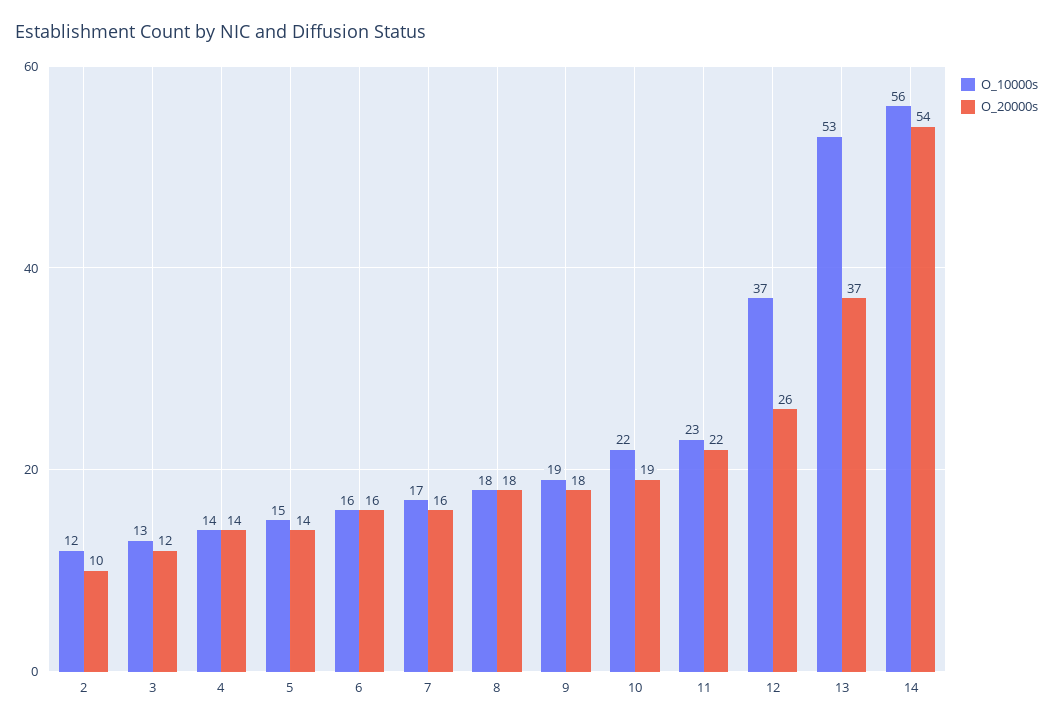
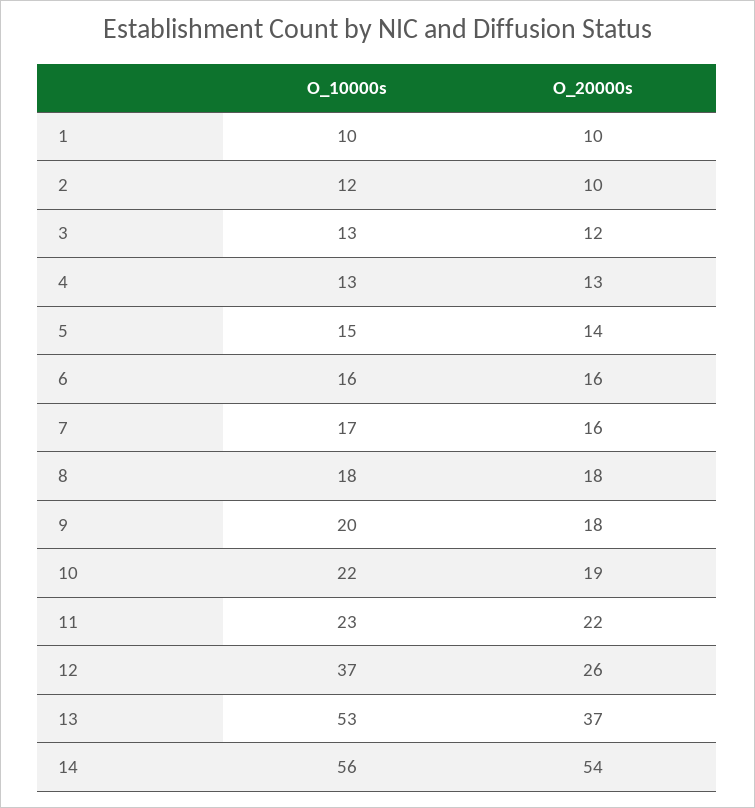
  {
    "O_10000s": {
      "2": 12,
      "3": 13,
-     "4": 14,
+     "4": 13,
      "5": 15,
      "6": 16,
      "7": 17,
      "8": 18,
-     "9": 19,
+     "9": 20,
      "10": 22,
      "11": 23,
      "12": 37,
      "13": 53,
-     "14": 56
+     "14": 56,
+     "1": 10
    },
    "O_20000s": {
      "2": 10,
      "3": 12,
-     "4": 14,
+     "4": 13,
      "5": 14,
      "6": 16,
      "7": 16,
      "8": 18,
      "9": 18,
      "10": 19,
      "11": 22,
      "12": 26,
      "13": 37,
-     "14": 54
+     "14": 54,
+     "1": 10
    }
  }

